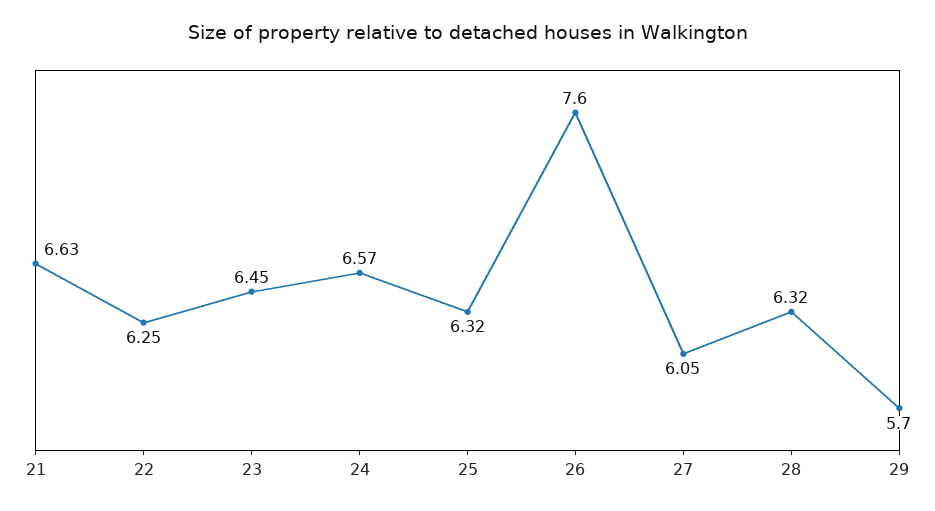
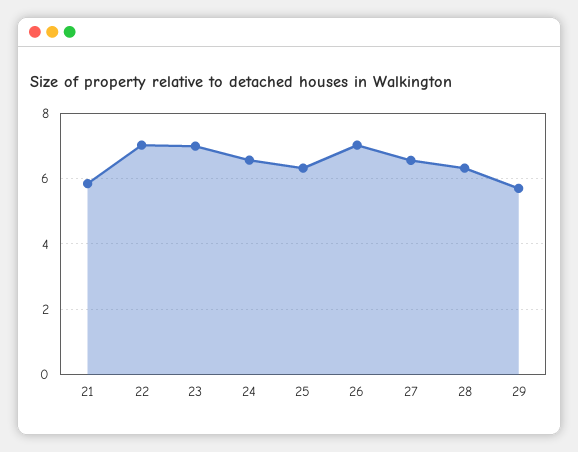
  {
-   "21": 6.63,
+   "21": 5.8,
-   "22": 6.25,
+   "22": 7,
-   "23": 6.45,
+   "23": 7,
    "24": 6.57,
    "25": 6.32,
-   "26": 7.6,
+   "26": 7,
-   "27": 6.05,
+   "27": 6.6,
    "28": 6.32,
    "29": 5.7
  }

